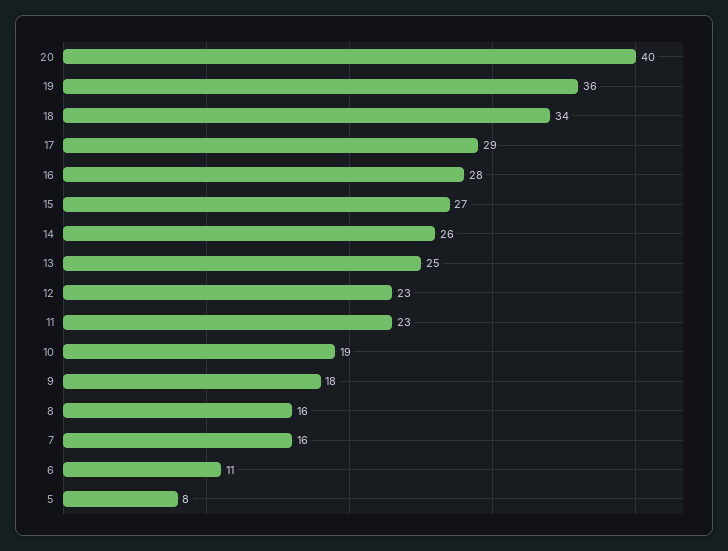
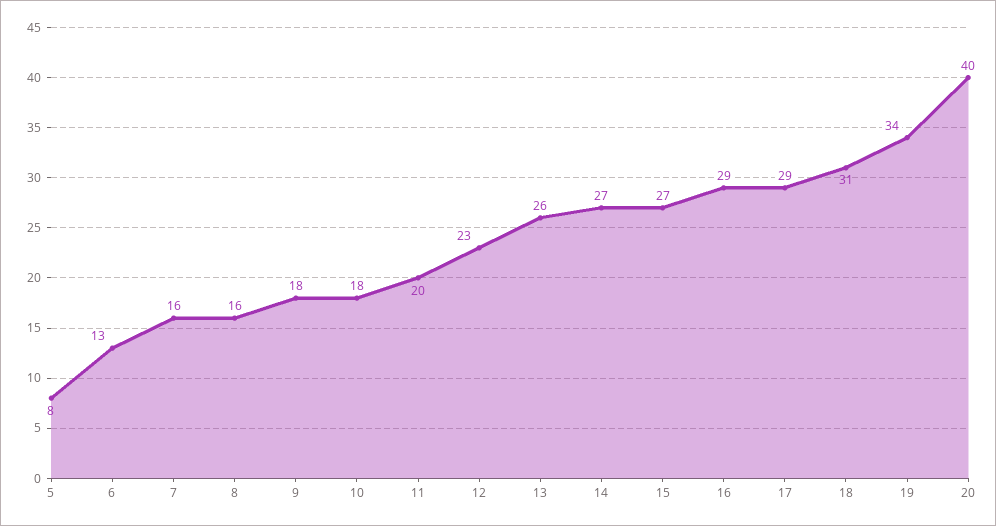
  {
    "20": 40,
-   "19": 36,
+   "19": 34,
-   "18": 34,
+   "18": 31,
    "17": 29,
-   "16": 28,
+   "16": 29,
    "15": 27,
-   "14": 26,
+   "14": 27,
-   "13": 25,
+   "13": 26,
    "12": 23,
-   "11": 23,
+   "11": 20,
-   "10": 19,
+   "10": 18,
    "9": 18,
    "8": 16,
    "7": 16,
-   "6": 11,
+   "6": 13,
    "5": 8
  }

